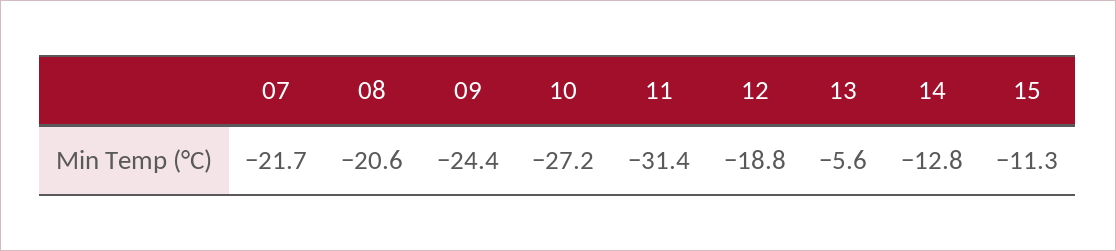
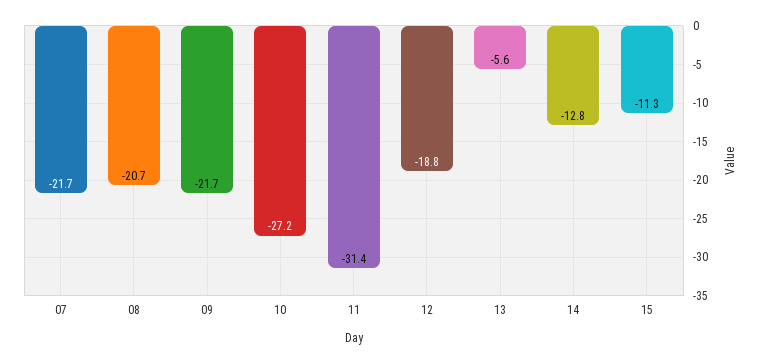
  {
    "07": -21.7,
-   "08": -20.6,
+   "08": -20.7,
-   "09": -24.4,
+   "09": -21.7,
    "10": -27.2,
    "11": -31.4,
    "12": -18.8,
    "13": -5.6,
    "14": -12.8,
    "15": -11.3
  }

